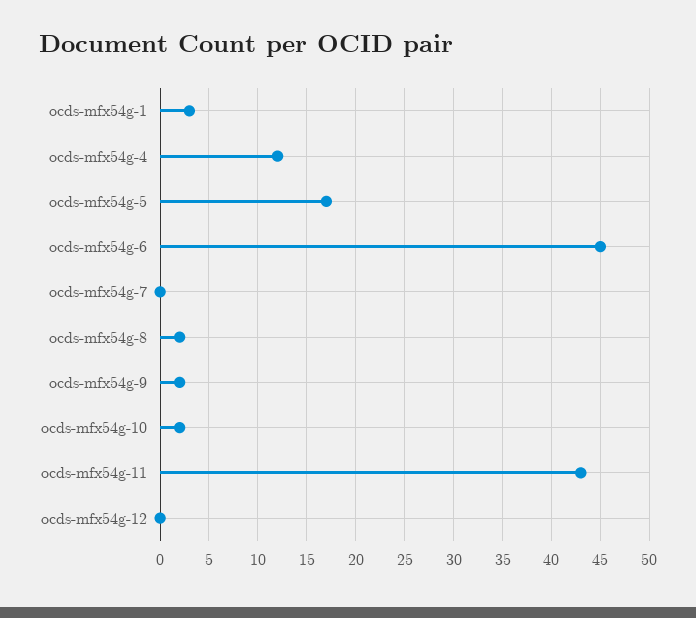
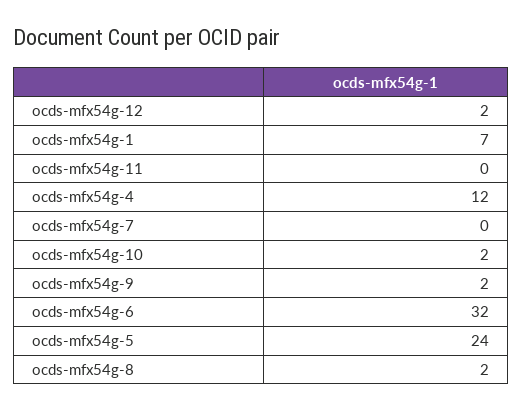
  {
-   "ocds-mfx54g-1": 3,
+   "ocds-mfx54g-1": 7,
    "ocds-mfx54g-4": 12,
-   "ocds-mfx54g-5": 17,
+   "ocds-mfx54g-5": 24,
-   "ocds-mfx54g-6": 45,
+   "ocds-mfx54g-6": 32,
    "ocds-mfx54g-7": 0,
    "ocds-mfx54g-8": 2,
    "ocds-mfx54g-9": 2,
    "ocds-mfx54g-10": 2,
-   "ocds-mfx54g-11": 43,
+   "ocds-mfx54g-11": 0,
-   "ocds-mfx54g-12": 0
+   "ocds-mfx54g-12": 2
  }

